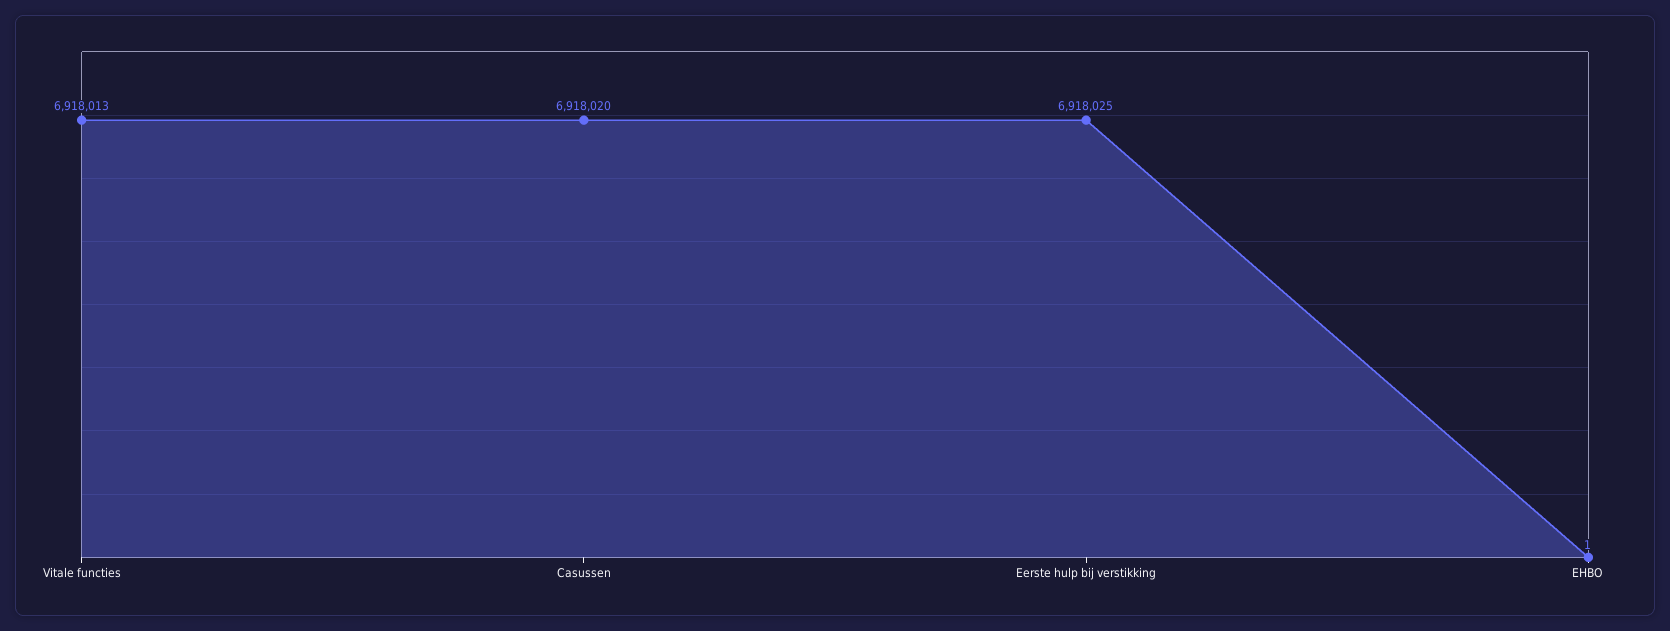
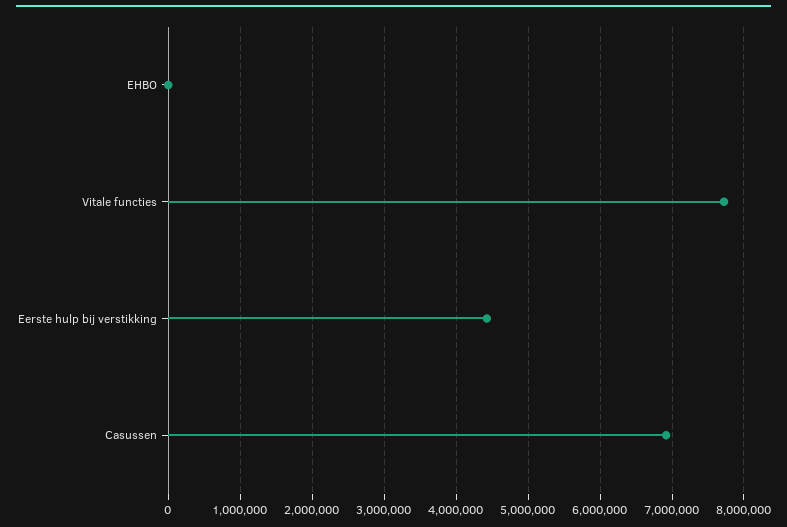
  {
-   "Vitale functies": 6918013,
+   "Vitale functies": 7700000,
    "Casussen": 6918020,
-   "Eerste hulp bij verstikking": 6918025,
+   "Eerste hulp bij verstikking": 4400000,
    "EHBO": 1
  }

